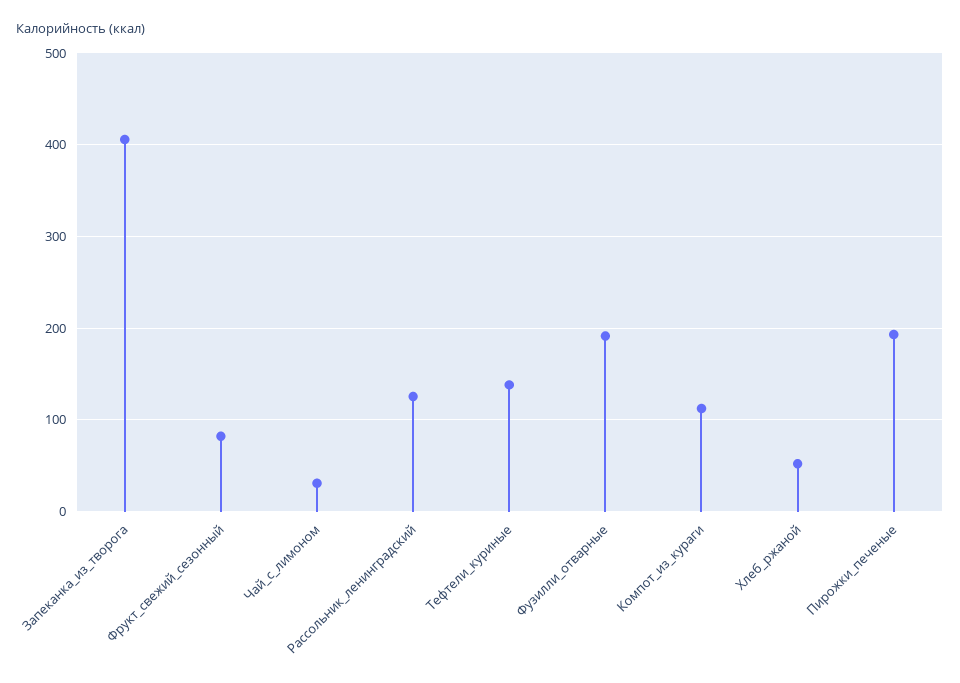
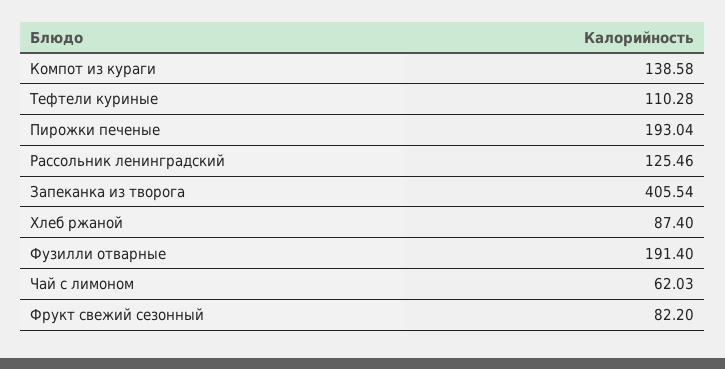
  {
    "Запеканка_из_творога": 405.54,
    "Фрукт_свежий_сезонный": 82.2,
-   "Чай_с_лимоном": 30,
+   "Чай_с_лимоном": 62.03,
    "Рассольник_ленинградский": 125.46,
-   "Тефтели_куриные": 140,
+   "Тефтели_куриные": 110.28,
    "Фузилли_отварные": 191.4,
-   "Компот_из_кураги": 110,
+   "Компот_из_кураги": 138.58,
-   "Хлеб_ржаной": 50,
+   "Хлеб_ржаной": 87.4,
    "Пирожки_печеные": 193.04
  }

